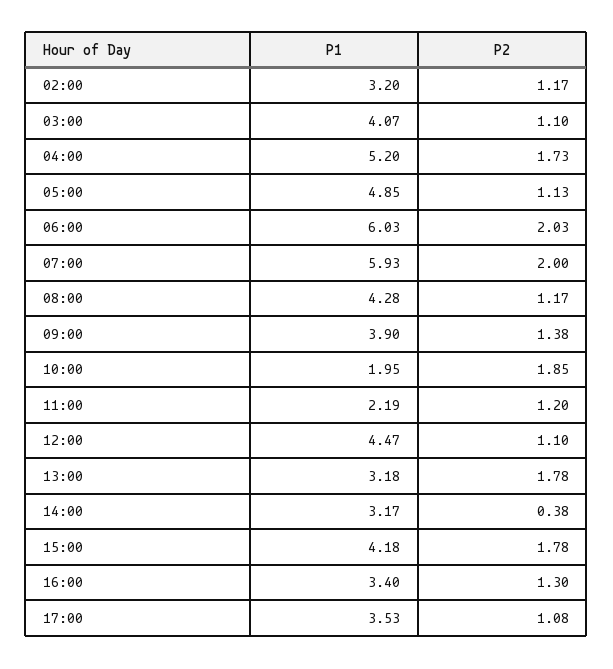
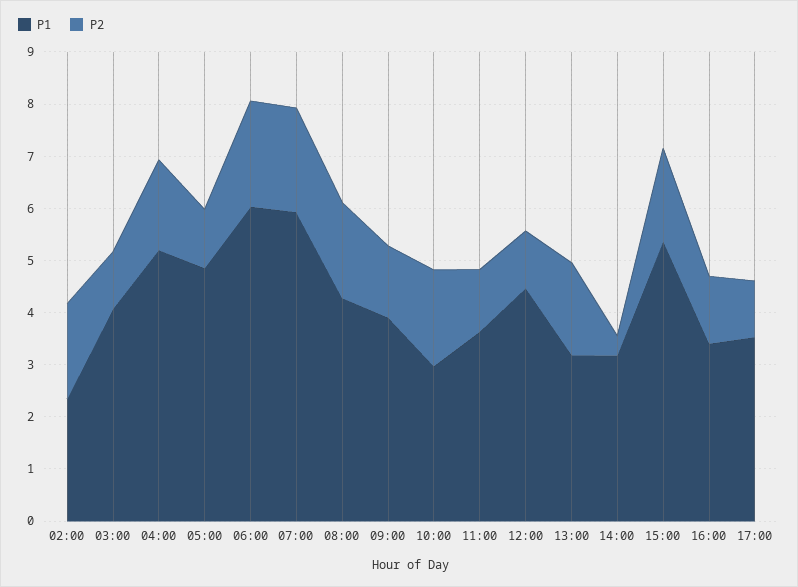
  {
    "P1": {
-     "02:00": 3.2,
+     "02:00": 2.4,
      "03:00": 4.07,
      "04:00": 5.2,
      "05:00": 4.85,
      "06:00": 6.03,
      "07:00": 5.93,
      "08:00": 4.28,
      "09:00": 3.9,
-     "10:00": 1.95,
+     "10:00": 3,
-     "11:00": 2.19,
+     "11:00": 3.6,
      "12:00": 4.47,
      "13:00": 3.18,
      "14:00": 3.17,
-     "15:00": 4.18,
+     "15:00": 5.4,
      "16:00": 3.4,
      "17:00": 3.53
    },
    "P2": {
-     "02:00": 1.17,
+     "02:00": 1.8,
      "03:00": 1.1,
      "04:00": 1.73,
      "05:00": 1.13,
      "06:00": 2.03,
      "07:00": 2,
-     "08:00": 1.17,
+     "08:00": 1.8,
      "09:00": 1.38,
      "10:00": 1.85,
      "11:00": 1.2,
      "12:00": 1.1,
      "13:00": 1.78,
      "14:00": 0.38,
      "15:00": 1.78,
      "16:00": 1.3,
      "17:00": 1.08
    }
  }

